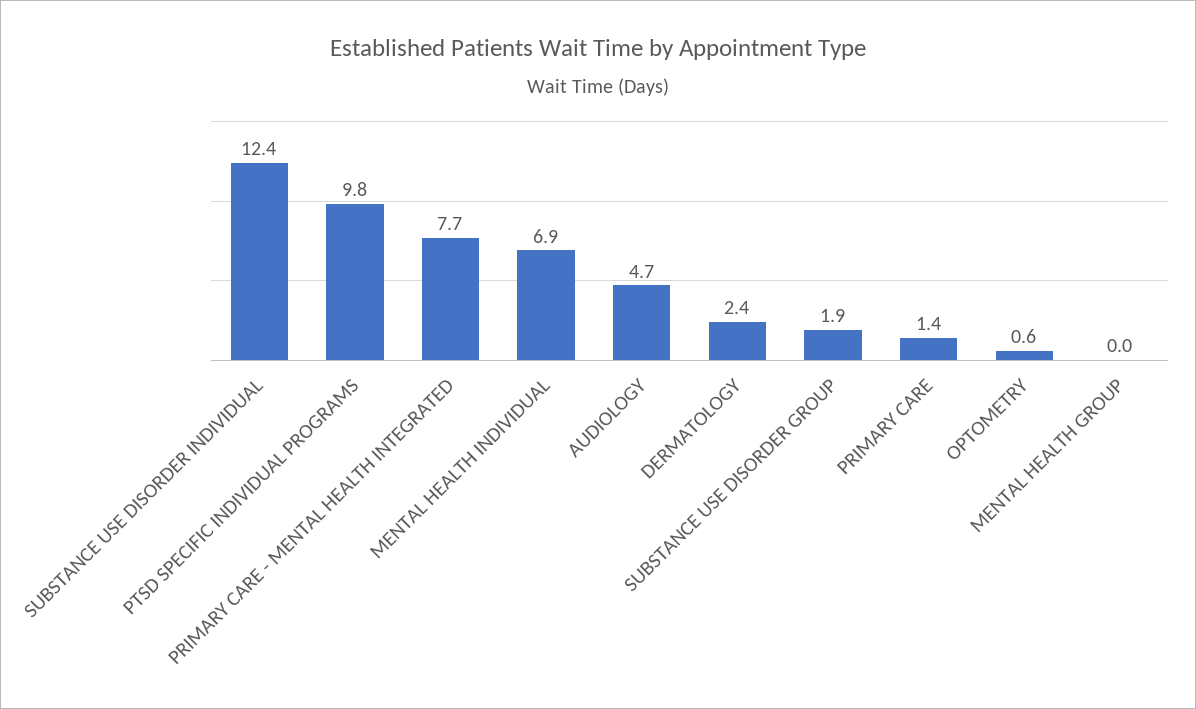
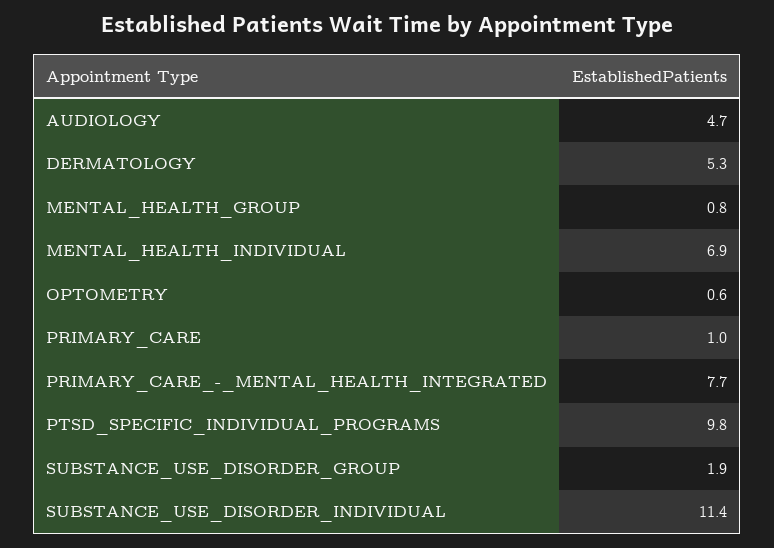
  {
-   "SUBSTANCE USE DISORDER INDIVIDUAL": 12.4,
+   "SUBSTANCE USE DISORDER INDIVIDUAL": 11.4,
    "PTSD SPECIFIC INDIVIDUAL PROGRAMS": 9.8,
    "PRIMARY CARE - MENTAL HEALTH INTEGRATED": 7.7,
    "MENTAL HEALTH INDIVIDUAL": 6.9,
    "AUDIOLOGY": 4.7,
-   "DERMATOLOGY": 2.4,
+   "DERMATOLOGY": 5.3,
    "SUBSTANCE USE DISORDER GROUP": 1.9,
-   "PRIMARY CARE": 1.4,
+   "PRIMARY CARE": 1,
    "OPTOMETRY": 0.6,
-   "MENTAL HEALTH GROUP": 0
+   "MENTAL HEALTH GROUP": 0.8
  }

